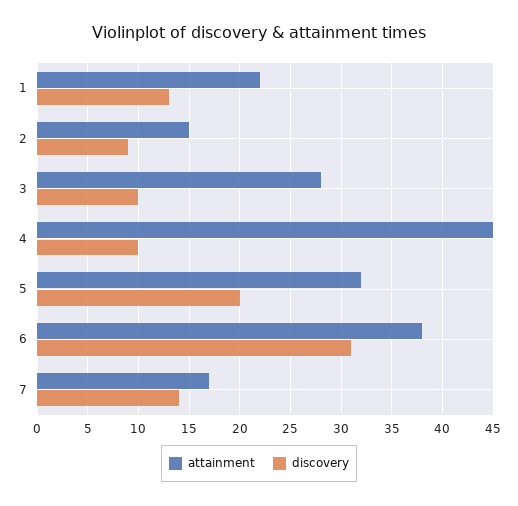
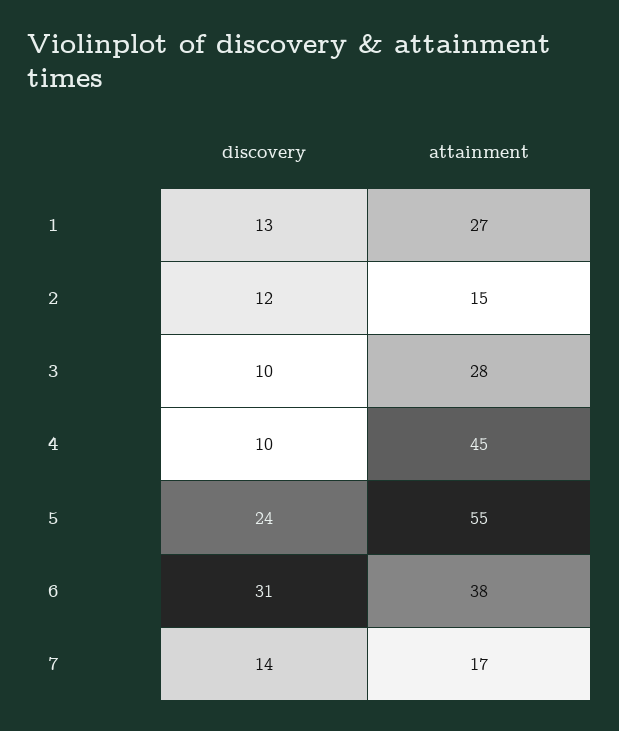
  {
    "attainment": {
-     "1": 22,
+     "1": 27,
      "2": 15,
      "3": 28,
      "4": 45,
-     "5": 32,
+     "5": 55,
      "6": 38,
      "7": 17
    },
    "discovery": {
      "1": 13,
-     "2": 9,
+     "2": 12,
      "3": 10,
      "4": 10,
-     "5": 20,
+     "5": 24,
      "6": 31,
      "7": 14
    }
  }

